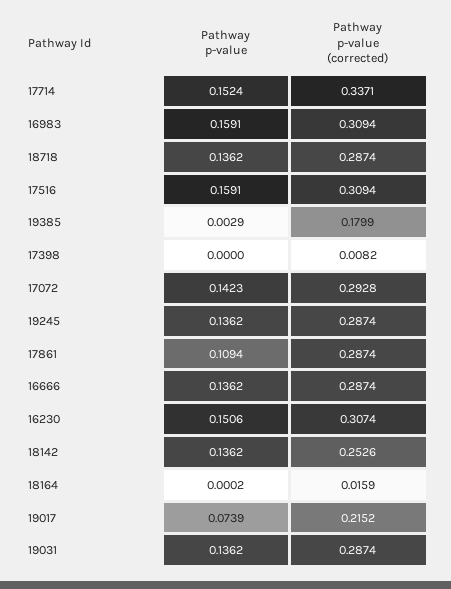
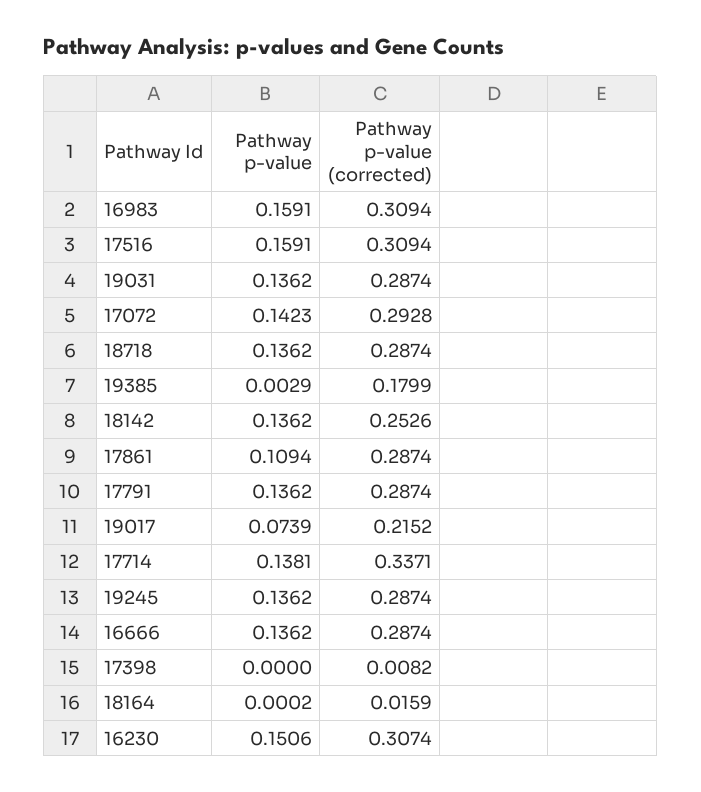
  {
    "Pathway p-value": {
-     "17714": 0.1524,
+     "17714": 0.1381,
      "16983": 0.1591,
      "18718": 0.1362,
      "17516": 0.1591,
      "19385": 0.0029,
      "17398": 0,
      "17072": 0.1423,
      "19245": 0.1362,
      "17861": 0.1094,
      "16666": 0.1362,
      "16230": 0.1506,
      "18142": 0.1362,
      "18164": 0.0002,
      "19017": 0.0739,
-     "19031": 0.1362
+     "19031": 0.1362,
+     "17791": 0.1362
    },
    "Pathway p-value (corrected)": {
      "17714": 0.3371,
      "16983": 0.3094,
      "18718": 0.2874,
      "17516": 0.3094,
      "19385": 0.1799,
      "17398": 0.0082,
      "17072": 0.2928,
      "19245": 0.2874,
      "17861": 0.2874,
      "16666": 0.2874,
      "16230": 0.3074,
      "18142": 0.2526,
      "18164": 0.0159,
      "19017": 0.2152,
-     "19031": 0.2874
+     "19031": 0.2874,
+     "17791": 0.2874
    }
  }

